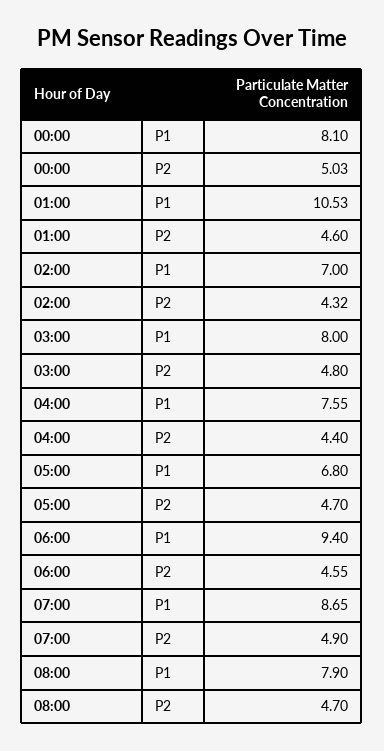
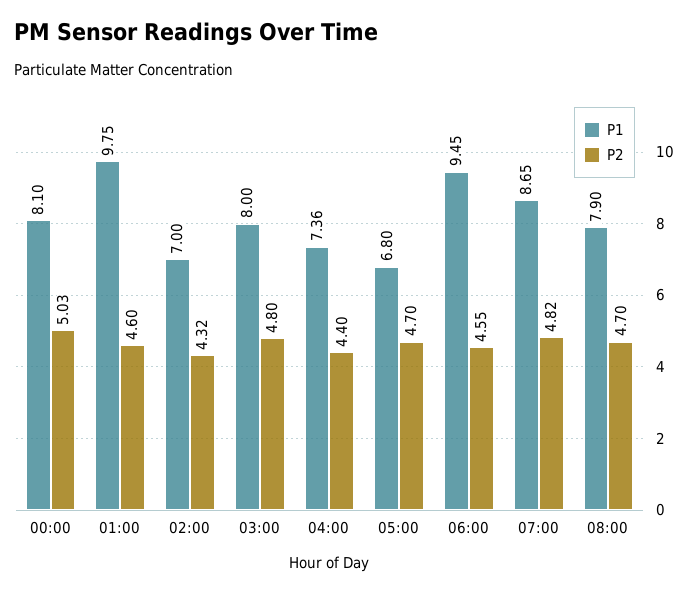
  {
    "P1": {
      "00:00": 8.1,
-     "01:00": 10.53,
+     "01:00": 9.75,
      "02:00": 7,
      "03:00": 8,
-     "04:00": 7.55,
+     "04:00": 7.36,
      "05:00": 6.8,
-     "06:00": 9.4,
+     "06:00": 9.45,
      "07:00": 8.65,
      "08:00": 7.9
    },
    "P2": {
      "00:00": 5.03,
      "01:00": 4.6,
      "02:00": 4.32,
      "03:00": 4.8,
      "04:00": 4.4,
      "05:00": 4.7,
      "06:00": 4.55,
-     "07:00": 4.9,
+     "07:00": 4.82,
      "08:00": 4.7
    }
  }

